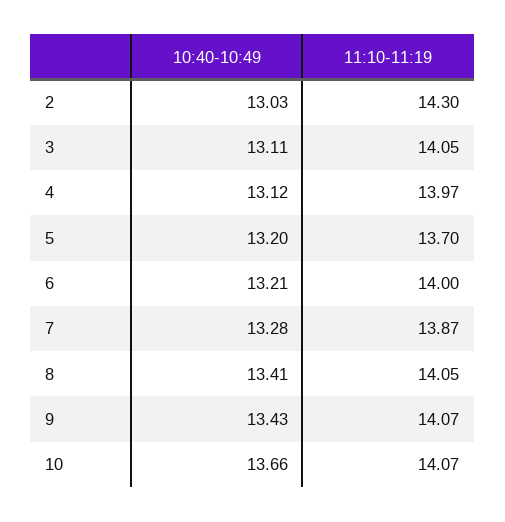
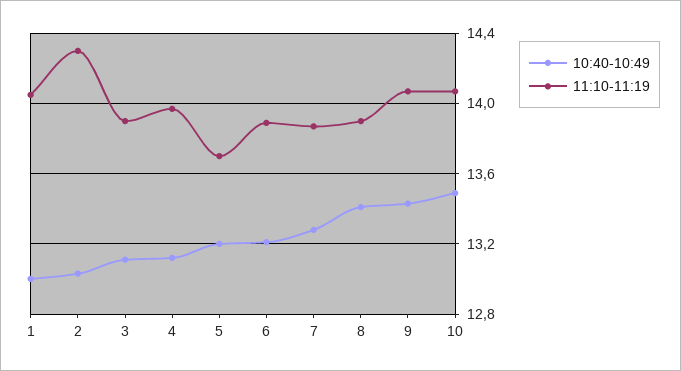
  {
    "10:40-10:49": {
      "2": 13.03,
      "3": 13.11,
      "4": 13.12,
      "5": 13.2,
      "6": 13.21,
      "7": 13.28,
      "8": 13.41,
      "9": 13.43,
-     "10": 13.66
+     "10": 13.5,
+     "1": 13
    },
    "11:10-11:19": {
      "2": 14.3,
-     "3": 14.05,
+     "3": 13.9,
      "4": 13.97,
      "5": 13.7,
-     "6": 14,
+     "6": 13.9,
      "7": 13.87,
-     "8": 14.05,
+     "8": 13.9,
      "9": 14.07,
-     "10": 14.07
+     "10": 14.07,
+     "1": 14.05
    }
  }

